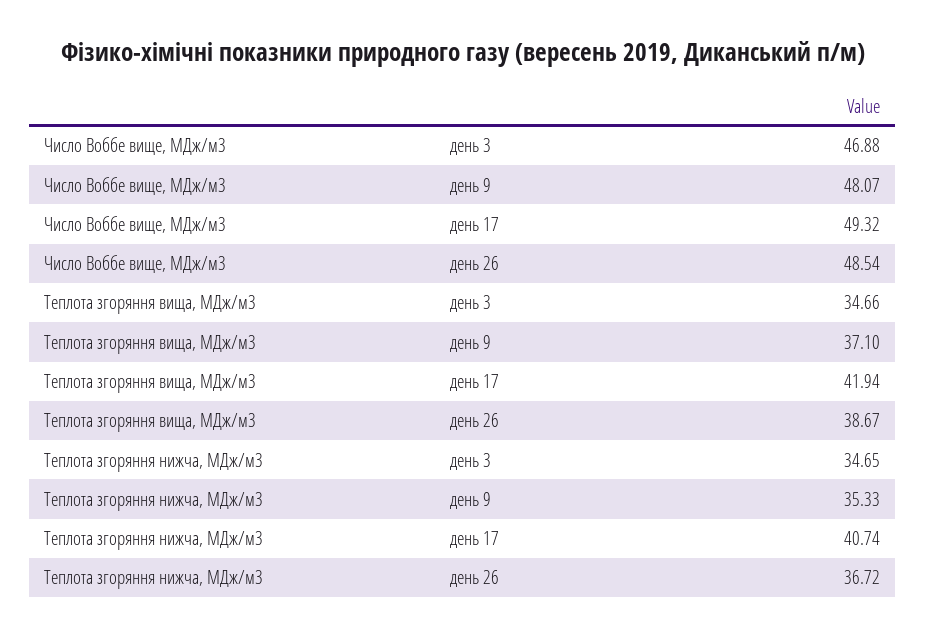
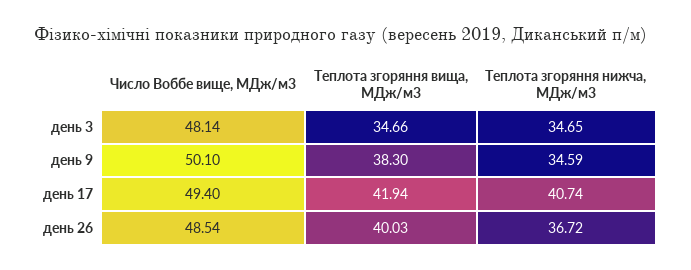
  {
    "Число Воббе вище, МДж/м3": {
-     "день 3": 46.88,
+     "день 3": 48.14,
-     "день 9": 48.07,
+     "день 9": 50.1,
-     "день 17": 49.32,
+     "день 17": 49.4,
      "день 26": 48.54
    },
    "Теплота згоряння вища, МДж/м3": {
      "день 3": 34.66,
-     "день 9": 37.1,
+     "день 9": 38.3,
      "день 17": 41.94,
-     "день 26": 38.67
+     "день 26": 40.03
    },
    "Теплота згоряння нижча, МДж/м3": {
      "день 3": 34.65,
-     "день 9": 35.33,
+     "день 9": 34.59,
      "день 17": 40.74,
      "день 26": 36.72
    }
  }

